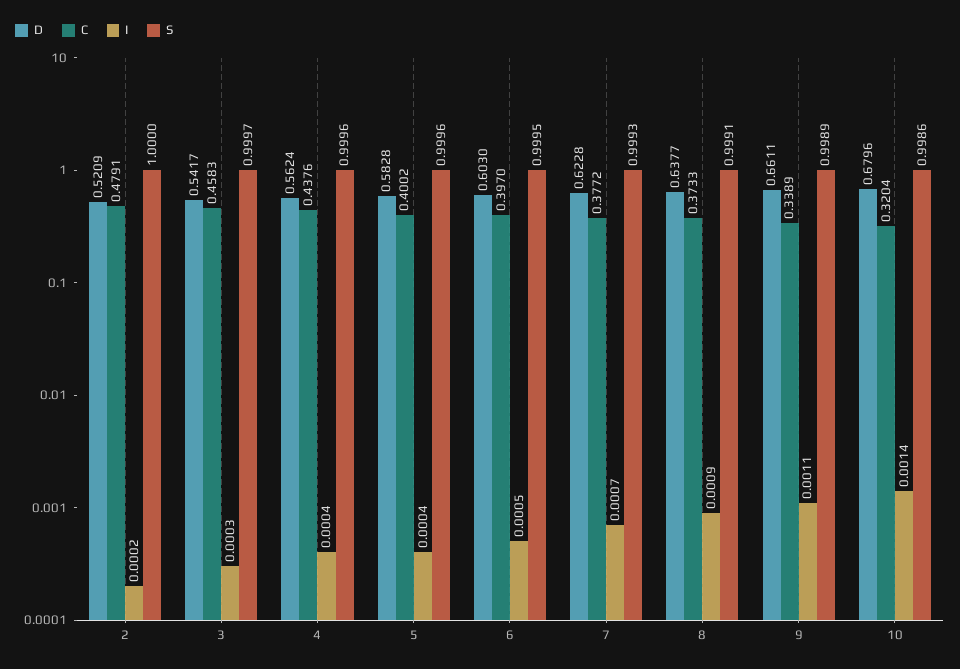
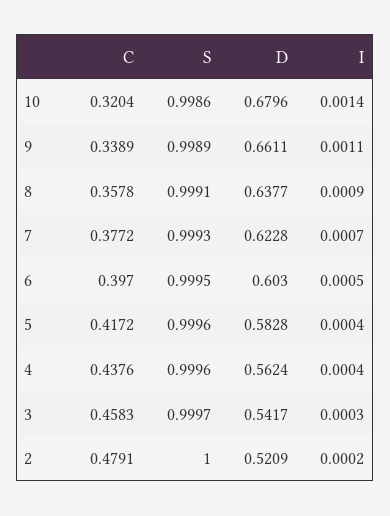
  {
    "D": {
      "2": 0.5209,
      "3": 0.5417,
      "4": 0.5624,
      "5": 0.5828,
      "6": 0.603,
      "7": 0.6228,
      "8": 0.6377,
      "9": 0.6611,
      "10": 0.6796
    },
    "C": {
      "2": 0.4791,
      "3": 0.4583,
      "4": 0.4376,
-     "5": 0.4002,
+     "5": 0.4172,
      "6": 0.397,
      "7": 0.3772,
-     "8": 0.3733,
+     "8": 0.3578,
      "9": 0.3389,
      "10": 0.3204
    },
    "I": {
      "2": 0.0002,
      "3": 0.0003,
      "4": 0.0004,
      "5": 0.0004,
      "6": 0.0005,
      "7": 0.0007,
      "8": 0.0009,
      "9": 0.0011,
      "10": 0.0014
    },
    "S": {
      "2": 1,
      "3": 0.9997,
      "4": 0.9996,
      "5": 0.9996,
      "6": 0.9995,
      "7": 0.9993,
      "8": 0.9991,
      "9": 0.9989,
      "10": 0.9986
    }
  }

